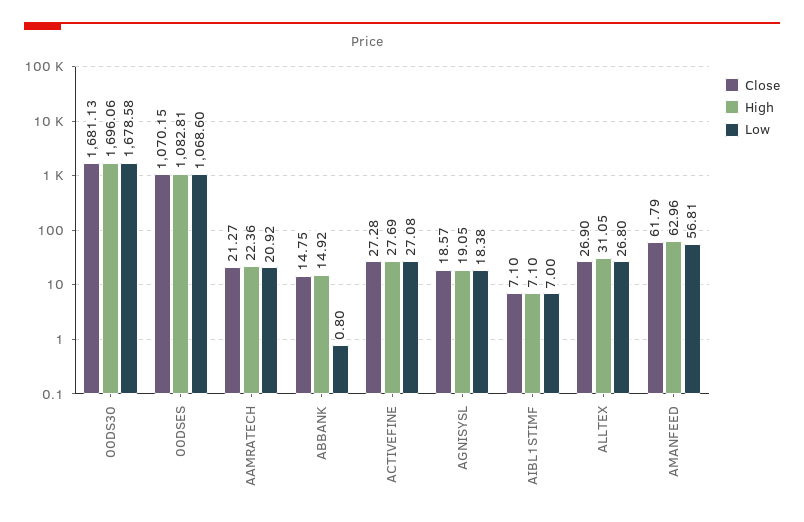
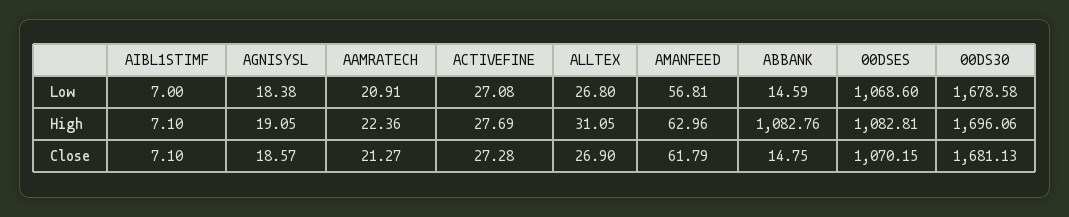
  {
    "Close": {
      "00DS30": 1681.13,
      "00DSES": 1070.15,
      "AAMRATECH": 21.27,
      "ABBANK": 14.75,
      "ACTIVEFINE": 27.28,
      "AGNISYSL": 18.57,
      "AIBL1STIMF": 7.1,
      "ALLTEX": 26.9,
      "AMANFEED": 61.79
    },
    "High": {
      "00DS30": 1696.06,
      "00DSES": 1082.81,
      "AAMRATECH": 22.36,
-     "ABBANK": 14.92,
+     "ABBANK": 1082.76,
      "ACTIVEFINE": 27.69,
      "AGNISYSL": 19.05,
      "AIBL1STIMF": 7.1,
      "ALLTEX": 31.05,
      "AMANFEED": 62.96
    },
    "Low": {
      "00DS30": 1678.58,
      "00DSES": 1068.6,
-     "AAMRATECH": 20.92,
+     "AAMRATECH": 20.91,
-     "ABBANK": 0.8,
+     "ABBANK": 14.59,
      "ACTIVEFINE": 27.08,
      "AGNISYSL": 18.38,
      "AIBL1STIMF": 7,
      "ALLTEX": 26.8,
      "AMANFEED": 56.81
    }
  }

